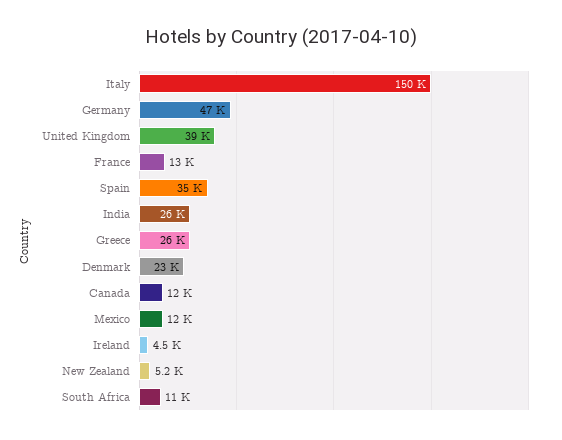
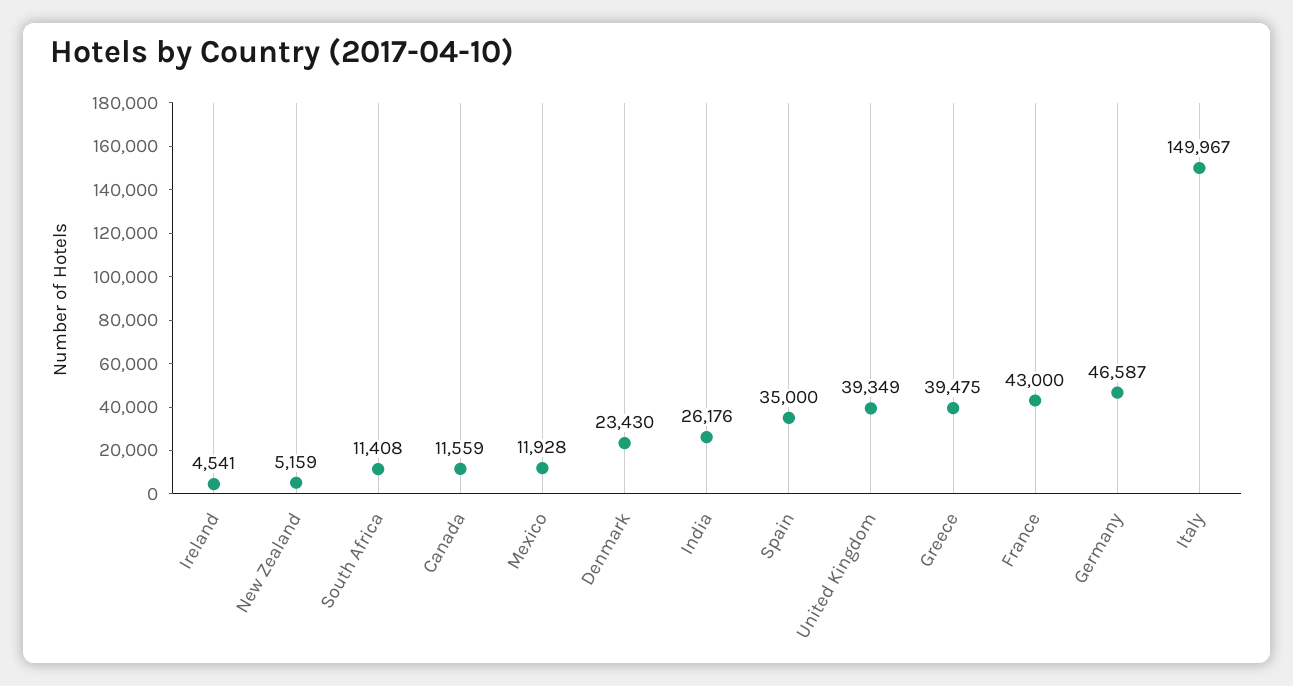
  {
    "Italy": 149967,
    "Germany": 46587,
    "United Kingdom": 39349,
-   "France": 13000,
+   "France": 43000,
    "Spain": 35000,
    "India": 26176,
-   "Greece": 26000,
+   "Greece": 39475,
    "Denmark": 23430,
    "Canada": 11559,
    "Mexico": 11928,
    "Ireland": 4541,
    "New Zealand": 5159,
    "South Africa": 11408
  }

